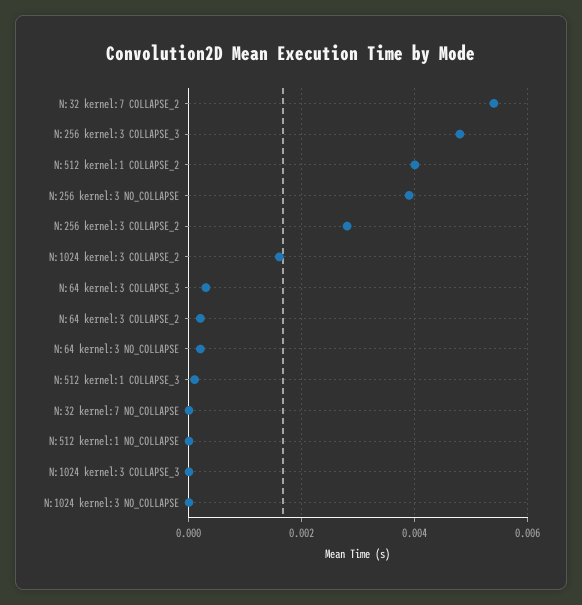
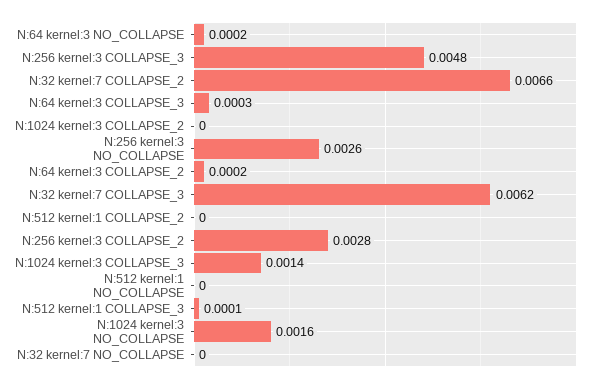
  {
-   "N:32 kernel:7 COLLAPSE_2": 0.0055,
+   "N:32 kernel:7 COLLAPSE_2": 0.0066,
    "N:256 kernel:3 COLLAPSE_3": 0.0048,
-   "N:512 kernel:1 COLLAPSE_2": 0.004,
+   "N:512 kernel:1 COLLAPSE_2": 0,
-   "N:256 kernel:3 NO_COLLAPSE": 0.004,
+   "N:256 kernel:3 NO_COLLAPSE": 0.0026,
    "N:256 kernel:3 COLLAPSE_2": 0.0028,
-   "N:1024 kernel:3 COLLAPSE_2": 0.0015,
+   "N:1024 kernel:3 COLLAPSE_2": 0,
    "N:64 kernel:3 COLLAPSE_3": 0.0003,
    "N:64 kernel:3 COLLAPSE_2": 0.0002,
    "N:64 kernel:3 NO_COLLAPSE": 0.0002,
    "N:512 kernel:1 COLLAPSE_3": 0.0001,
    "N:32 kernel:7 NO_COLLAPSE": 0,
    "N:512 kernel:1 NO_COLLAPSE": 0,
-   "N:1024 kernel:3 COLLAPSE_3": 0,
+   "N:1024 kernel:3 COLLAPSE_3": 0.0014,
-   "N:1024 kernel:3 NO_COLLAPSE": 0
+   "N:1024 kernel:3 NO_COLLAPSE": 0.0016,
+   "N:32 kernel:7 COLLAPSE_3": 0.0062
  }

